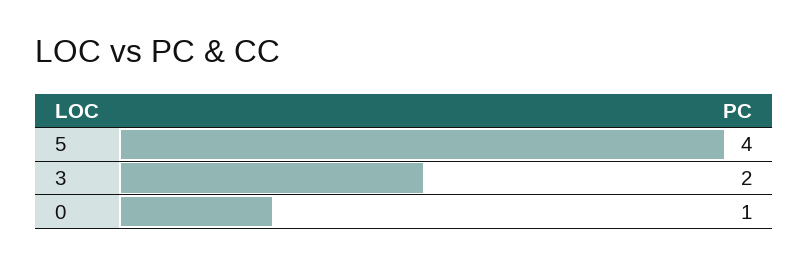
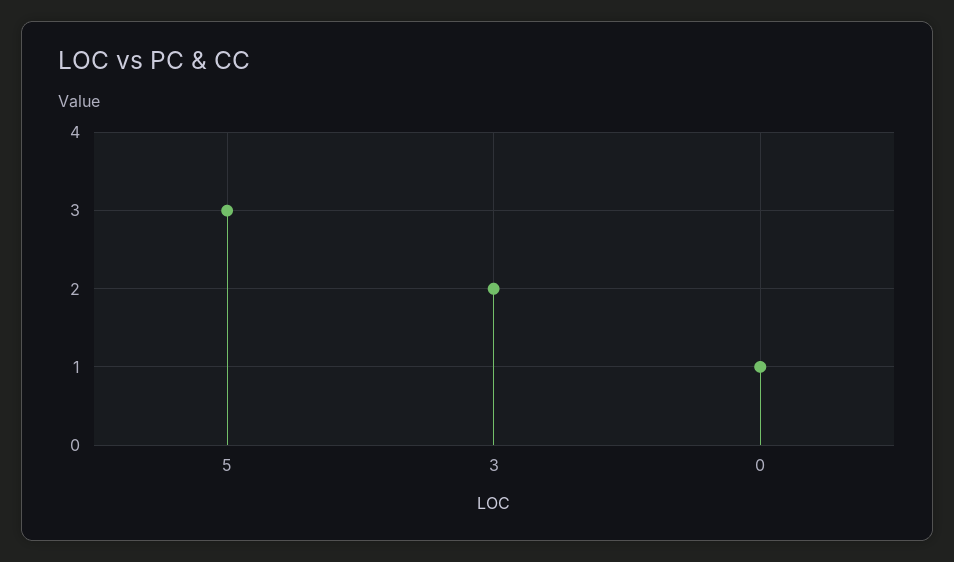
  {
-   "5": 4,
+   "5": 3,
    "3": 2,
    "0": 1
  }

